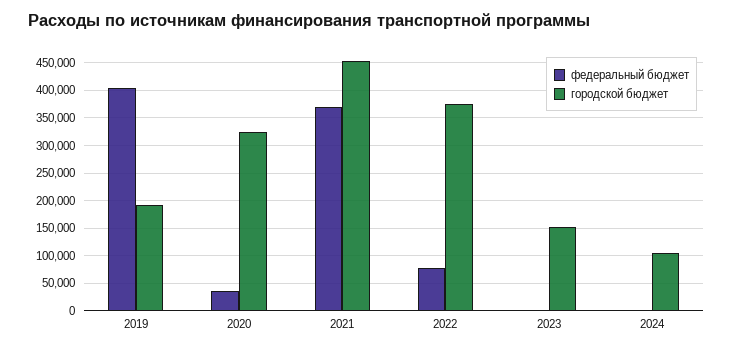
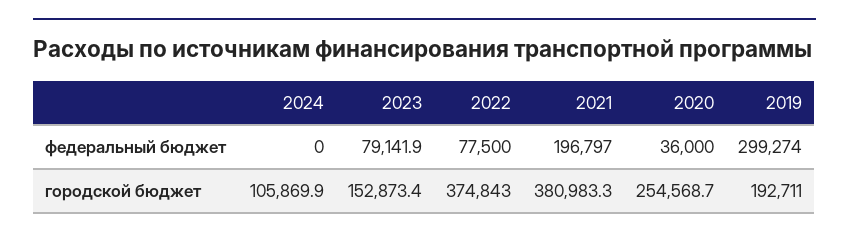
  {
    "федеральный бюджет": {
-     "2019": 400000,
+     "2019": 299274,
      "2020": 36000,
-     "2021": 375000,
+     "2021": 196797,
      "2022": 77500,
-     "2023": 0,
+     "2023": 79141.9,
      "2024": 0
    },
    "городской бюджет": {
      "2019": 192711,
-     "2020": 325000,
+     "2020": 254568.7,
-     "2021": 450000,
+     "2021": 380983.3,
      "2022": 374843,
      "2023": 152873.4,
      "2024": 105869.9
    }
  }

